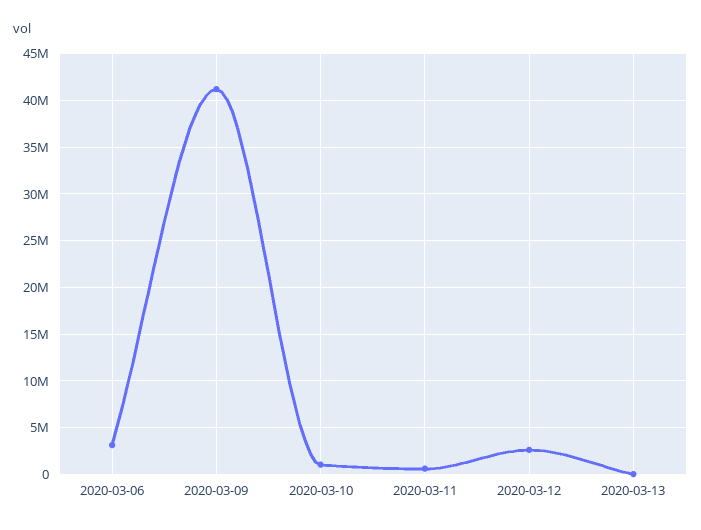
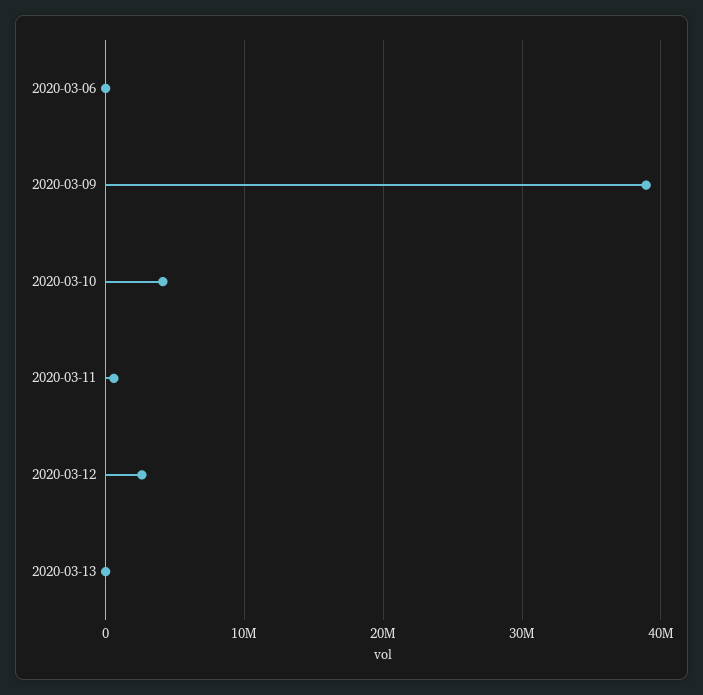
  {
-   "2020-03-06": 3000000,
+   "2020-03-06": 0,
-   "2020-03-09": 41000000,
+   "2020-03-09": 39000000,
-   "2020-03-10": 1000000,
+   "2020-03-10": 4000000,
    "2020-03-11": 1000000,
    "2020-03-12": 3000000,
    "2020-03-13": 0
  }

